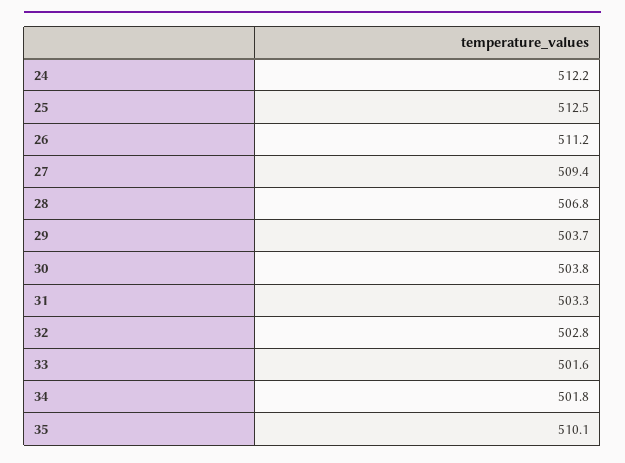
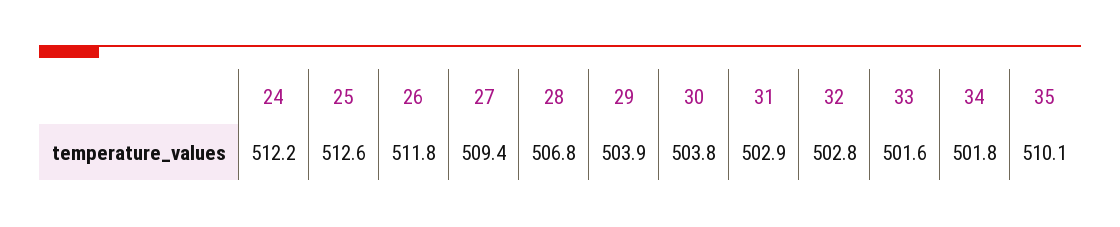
  {
    "24": 512.2,
-   "25": 512.5,
+   "25": 512.6,
-   "26": 511.2,
+   "26": 511.8,
    "27": 509.4,
    "28": 506.8,
-   "29": 503.7,
+   "29": 503.9,
    "30": 503.8,
-   "31": 503.3,
+   "31": 502.9,
    "32": 502.8,
    "33": 501.6,
    "34": 501.8,
    "35": 510.1
  }

